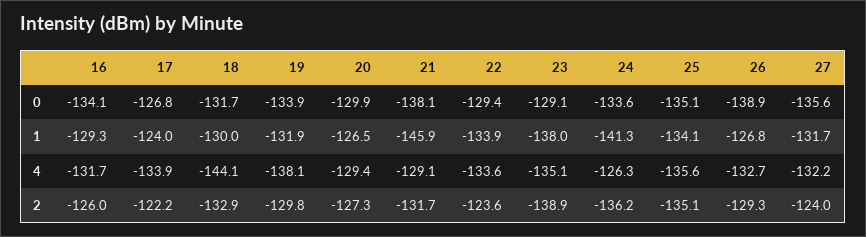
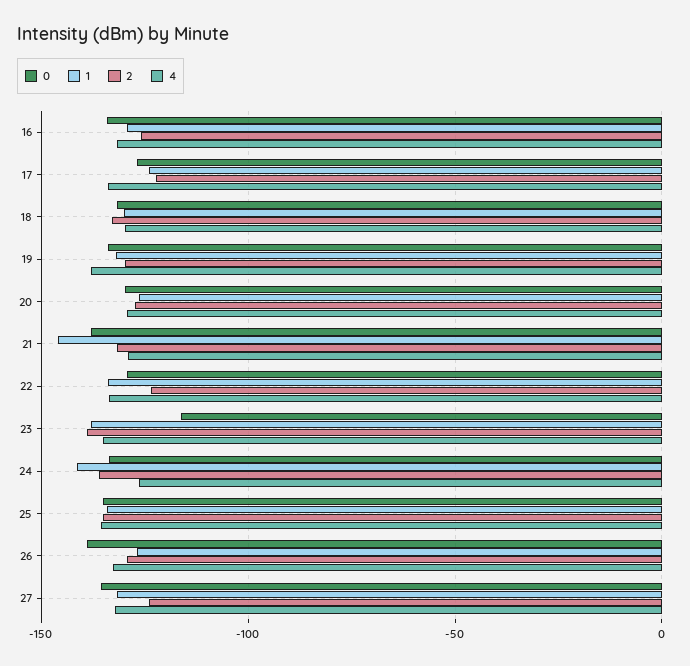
  {
    "0": {
      "16": -134.1,
      "17": -126.8,
      "18": -131.7,
      "19": -133.9,
      "20": -129.9,
      "21": -138.1,
      "22": -129.4,
-     "23": -129.1,
+     "23": -115,
      "24": -133.6,
      "25": -135.1,
      "26": -138.9,
      "27": -135.6
    },
    "1": {
      "16": -129.3,
      "17": -124,
      "18": -130,
      "19": -131.9,
      "20": -126.5,
      "21": -145.9,
      "22": -133.9,
      "23": -138,
      "24": -141.3,
      "25": -134.1,
      "26": -126.8,
      "27": -131.7
    },
    "4": {
      "16": -131.7,
      "17": -133.9,
-     "18": -144.1,
+     "18": -130,
      "19": -138.1,
      "20": -129.4,
      "21": -129.1,
      "22": -133.6,
      "23": -135.1,
      "24": -126.3,
      "25": -135.6,
      "26": -132.7,
      "27": -132.2
    },
    "2": {
      "16": -126,
      "17": -122.2,
      "18": -132.9,
      "19": -129.8,
      "20": -127.3,
      "21": -131.7,
      "22": -123.6,
      "23": -138.9,
      "24": -136.2,
      "25": -135.1,
      "26": -129.3,
      "27": -124
    }
  }

